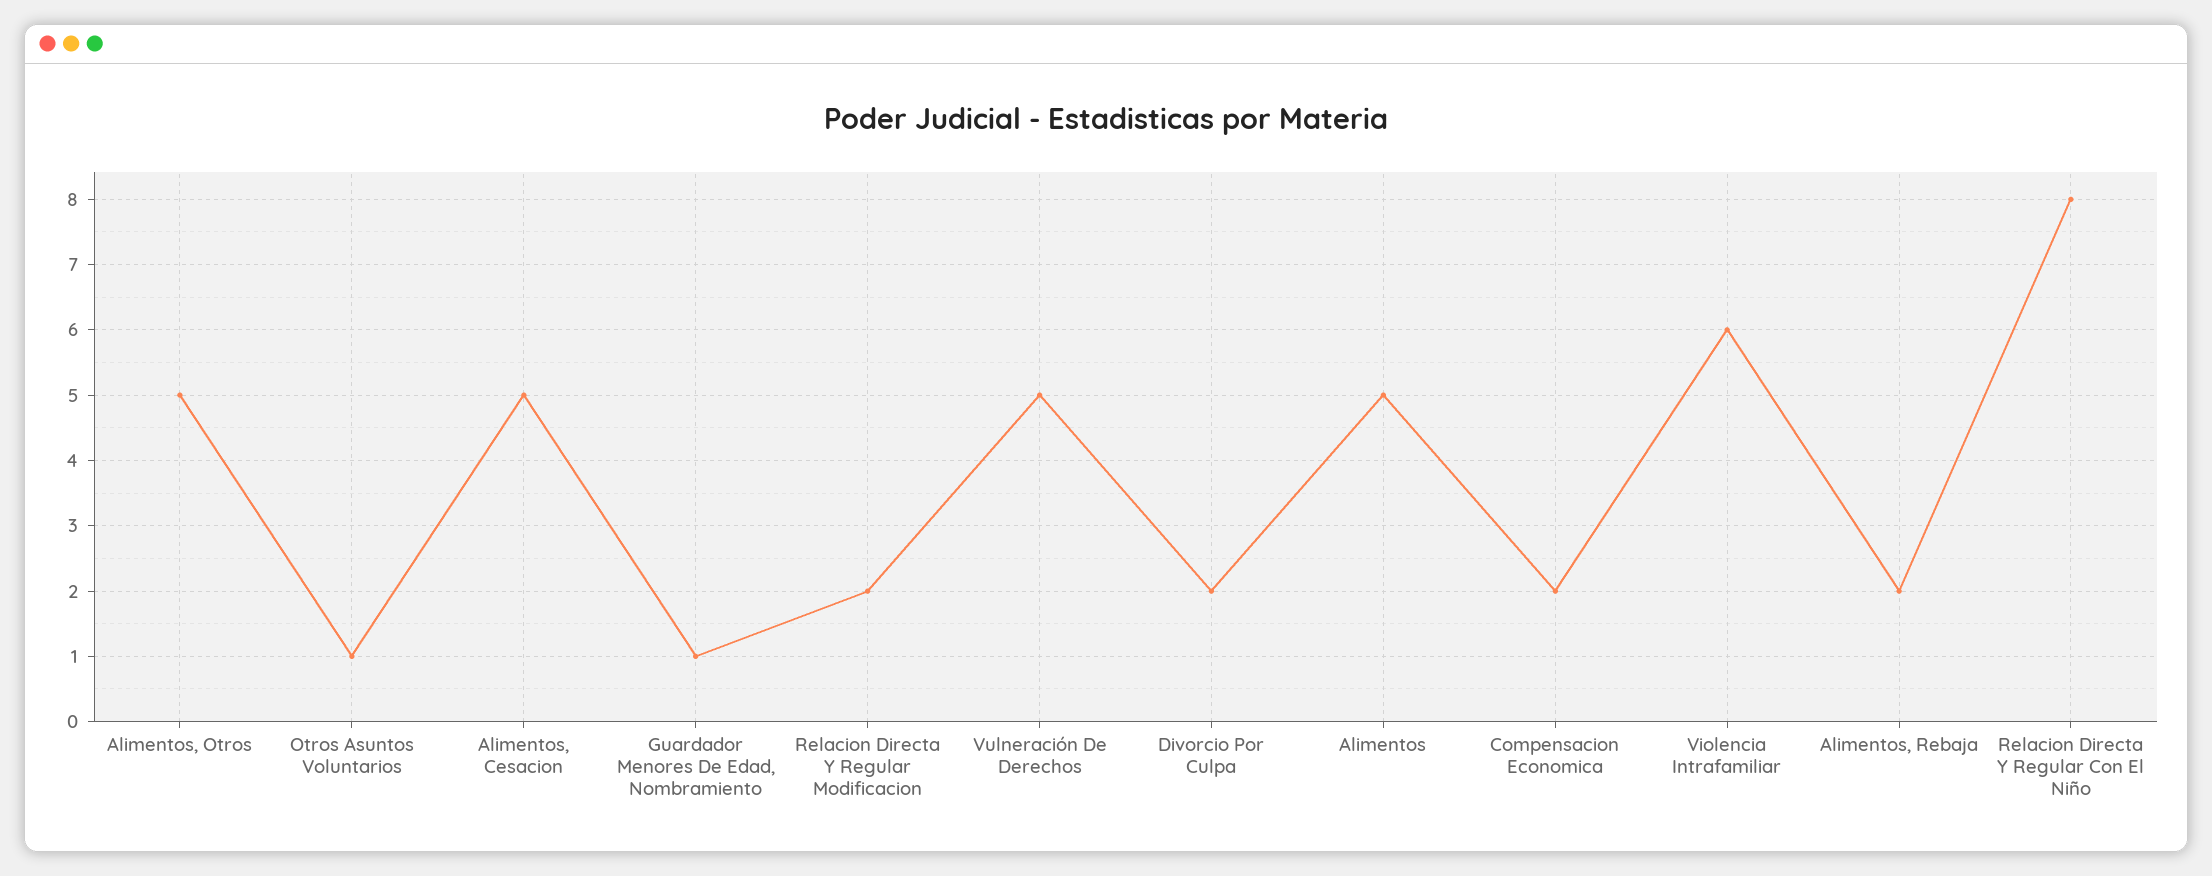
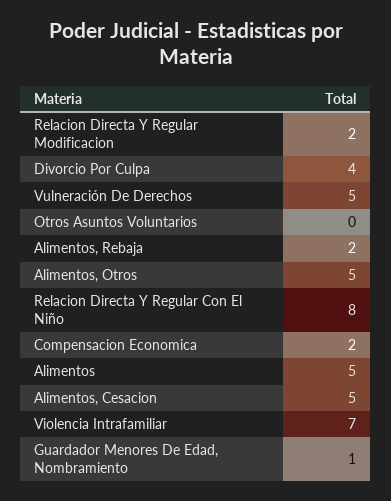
  {
    "Alimentos, Otros": 5,
-   "Otros Asuntos Voluntarios": 1,
+   "Otros Asuntos Voluntarios": 0,
    "Alimentos, Cesacion": 5,
    "Guardador Menores De Edad, Nombramiento": 1,
    "Relacion Directa Y Regular Modificacion": 2,
    "Vulneración De Derechos": 5,
-   "Divorcio Por Culpa": 2,
+   "Divorcio Por Culpa": 4,
    "Alimentos": 5,
    "Compensacion Economica": 2,
-   "Violencia Intrafamiliar": 6,
+   "Violencia Intrafamiliar": 7,
    "Alimentos, Rebaja": 2,
    "Relacion Directa Y Regular Con El Niño": 8
  }

